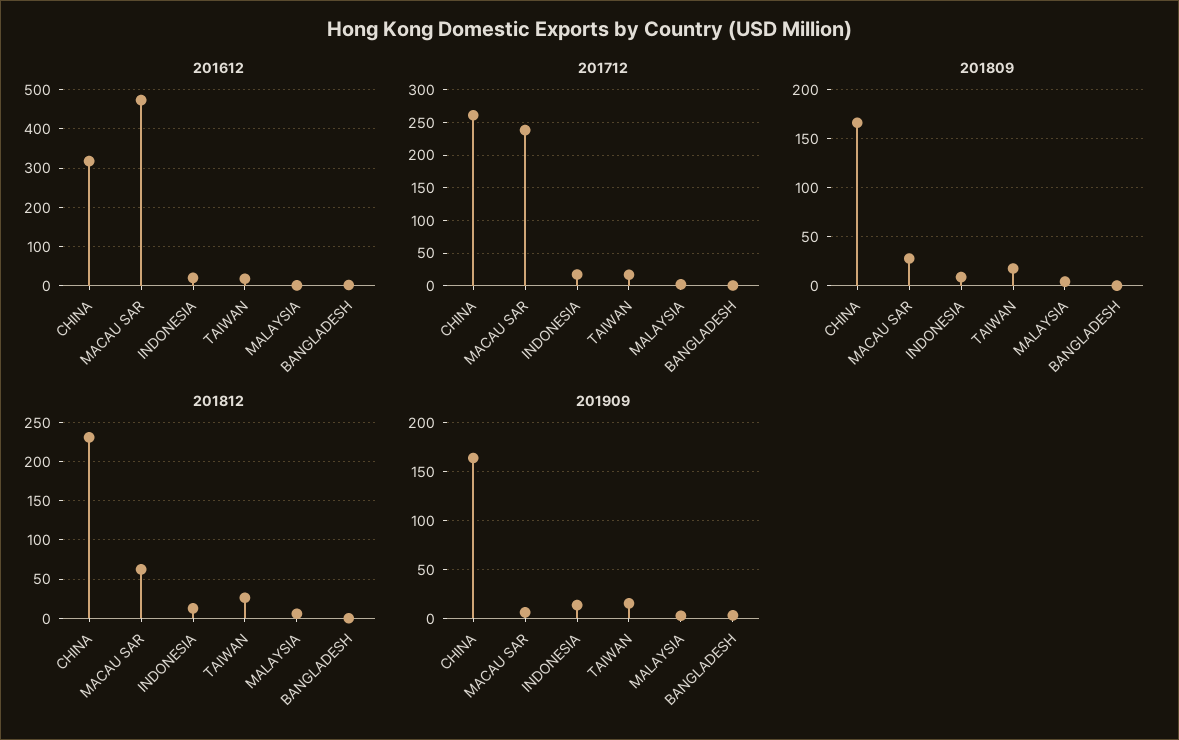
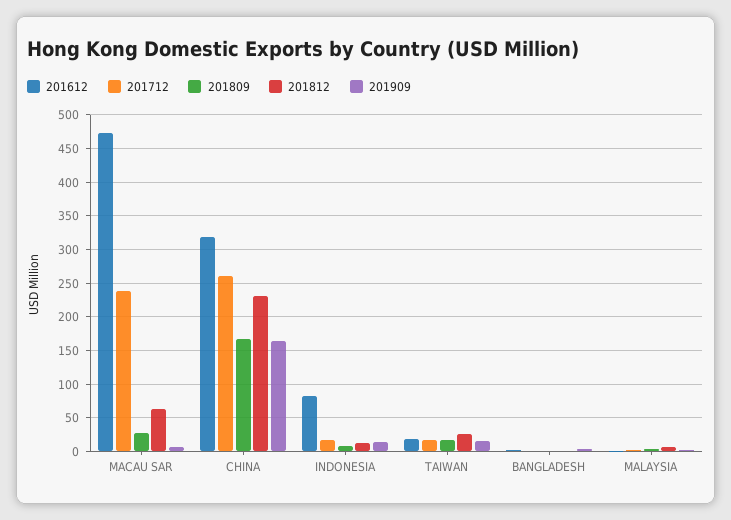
  {
    "201612": {
      "CHINA": 320,
      "MACAU SAR": 470,
-     "INDONESIA": 20,
+     "INDONESIA": 80,
      "TAIWAN": 20,
      "MALAYSIA": 0,
      "BANGLADESH": 0
    },
    "201712": {
      "CHINA": 260,
      "MACAU SAR": 240,
      "INDONESIA": 20,
      "TAIWAN": 20,
      "MALAYSIA": 0,
      "BANGLADESH": 0
    },
    "201809": {
      "CHINA": 170,
      "MACAU SAR": 30,
      "INDONESIA": 10,
      "TAIWAN": 20,
      "MALAYSIA": 0,
      "BANGLADESH": 0
    },
    "201812": {
      "CHINA": 230,
      "MACAU SAR": 60,
      "INDONESIA": 10,
      "TAIWAN": 30,
      "MALAYSIA": 10,
      "BANGLADESH": 0
    },
    "201909": {
      "CHINA": 160,
      "MACAU SAR": 10,
      "INDONESIA": 10,
      "TAIWAN": 20,
      "MALAYSIA": 0,
      "BANGLADESH": 0
    }
  }

